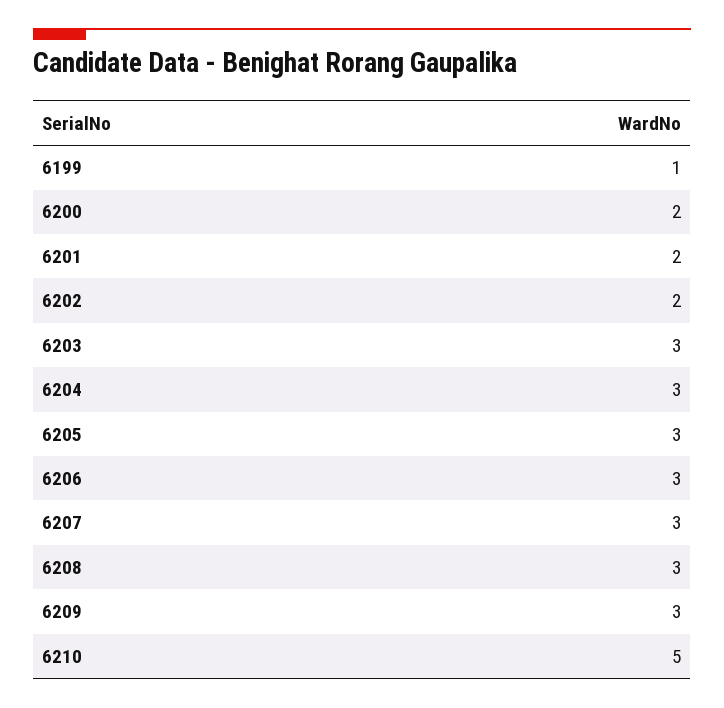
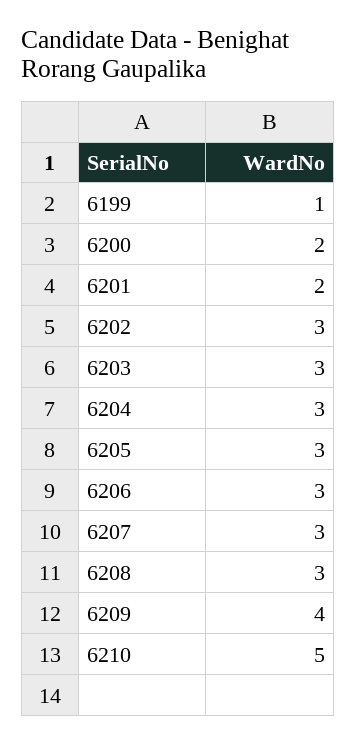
  {
    "6199": 1,
    "6200": 2,
    "6201": 2,
-   "6202": 2,
+   "6202": 3,
    "6203": 3,
    "6204": 3,
    "6205": 3,
    "6206": 3,
    "6207": 3,
    "6208": 3,
-   "6209": 3,
+   "6209": 4,
    "6210": 5
  }

